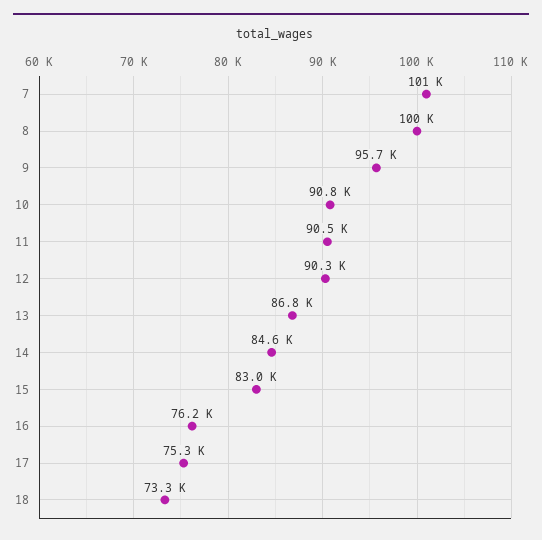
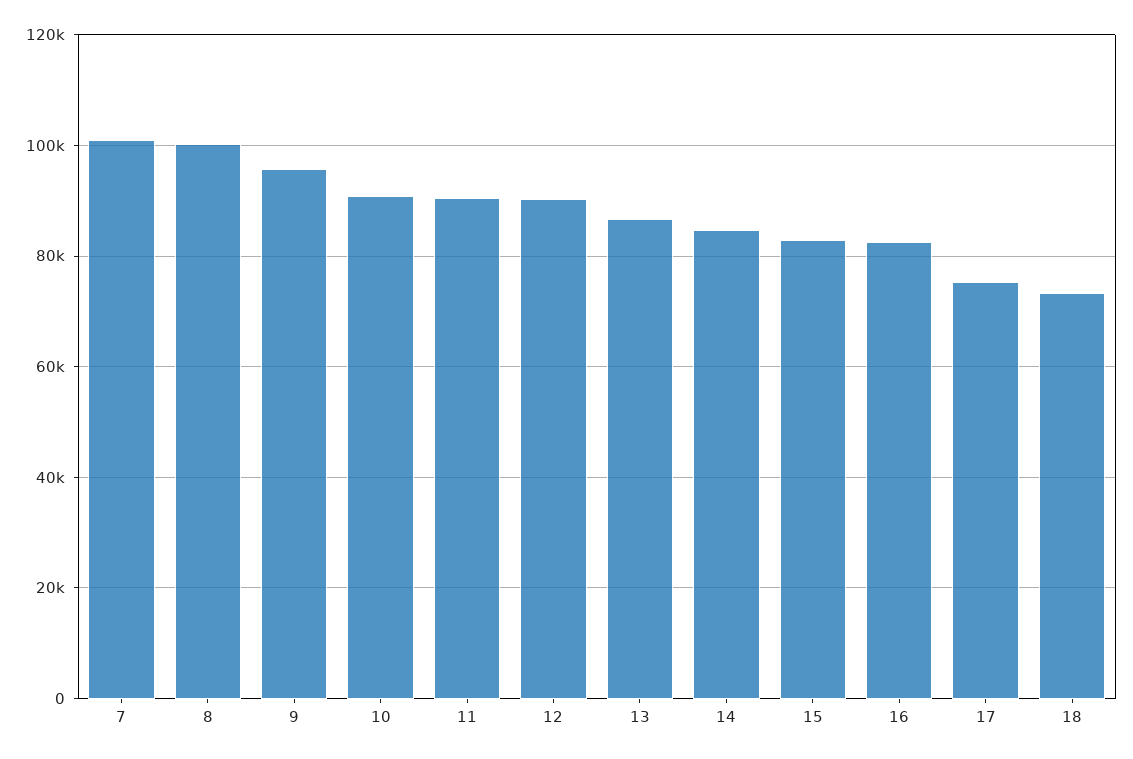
  {
    "7": 101000,
    "8": 100000,
    "9": 95700,
    "10": 90800,
    "11": 90500,
    "12": 90300,
    "13": 86800,
    "14": 84600,
    "15": 83000,
-   "16": 76200,
+   "16": 82000,
    "17": 75300,
    "18": 73300
  }

